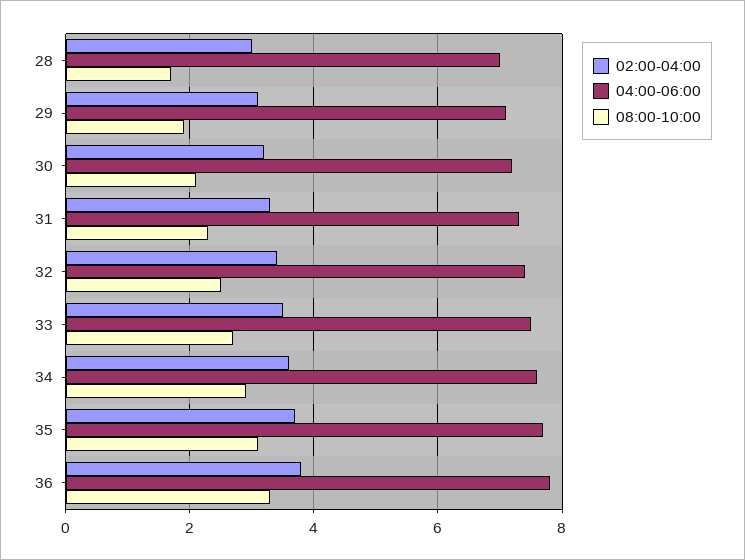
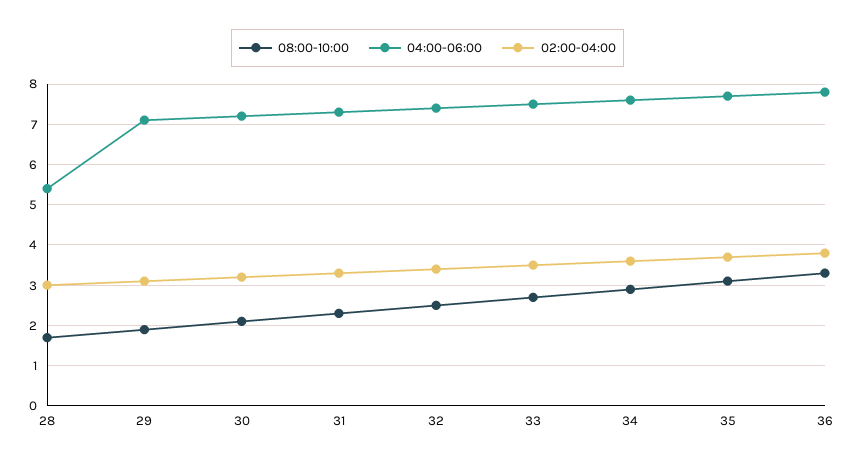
  {
    "02:00-04:00": {
      "28": 3,
      "29": 3,
      "30": 3,
      "31": 3.5,
      "32": 3.5,
      "33": 3.5,
      "34": 3.5,
      "35": 3.5,
      "36": 4
    },
    "04:00-06:00": {
-     "28": 7,
+     "28": 5.5,
      "29": 7,
      "30": 7,
      "31": 7.5,
      "32": 7.5,
      "33": 7.5,
      "34": 7.5,
      "35": 7.5,
      "36": 8
    },
    "08:00-10:00": {
      "28": 1.5,
      "29": 2,
      "30": 2,
      "31": 2.5,
      "32": 2.5,
      "33": 2.5,
      "34": 3,
      "35": 3,
      "36": 3.5
    }
  }

